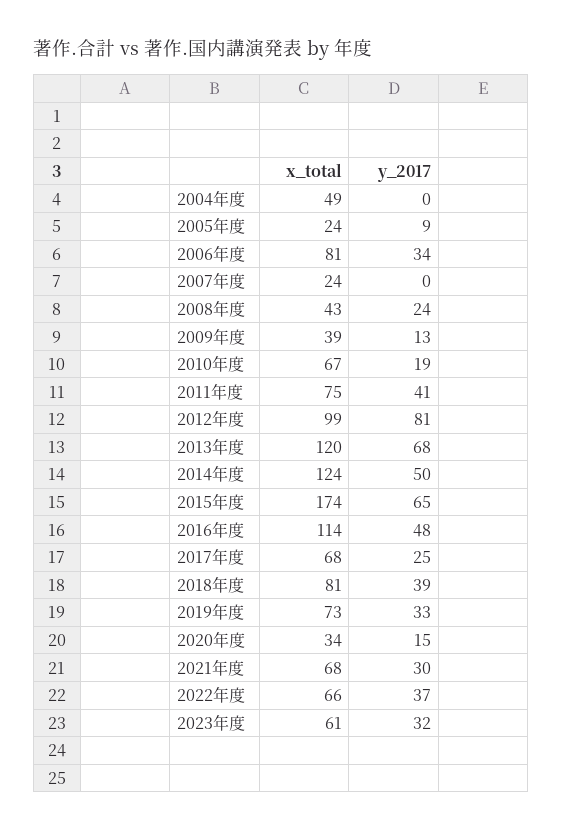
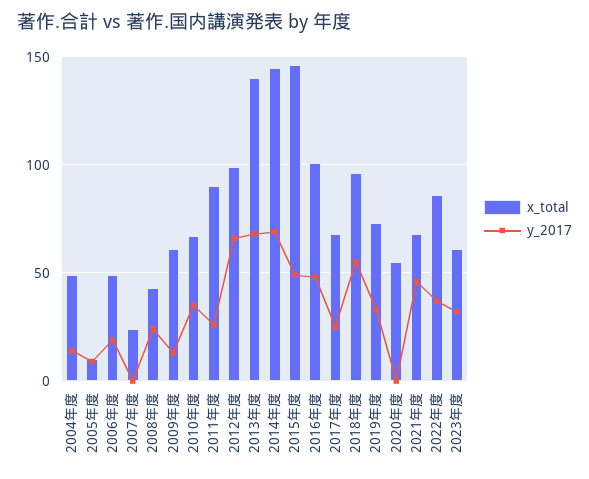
  {
    "x_total": {
      "2004年度": 49,
-     "2005年度": 24,
+     "2005年度": 10,
-     "2006年度": 81,
+     "2006年度": 50,
      "2007年度": 24,
      "2008年度": 43,
-     "2009年度": 39,
+     "2009年度": 60,
      "2010年度": 67,
-     "2011年度": 75,
+     "2011年度": 90,
      "2012年度": 99,
-     "2013年度": 120,
+     "2013年度": 140,
-     "2014年度": 124,
+     "2014年度": 145,
-     "2015年度": 174,
+     "2015年度": 145,
-     "2016年度": 114,
+     "2016年度": 100,
      "2017年度": 68,
-     "2018年度": 81,
+     "2018年度": 95,
      "2019年度": 73,
-     "2020年度": 34,
+     "2020年度": 55,
      "2021年度": 68,
-     "2022年度": 66,
+     "2022年度": 85,
      "2023年度": 61
    },
    "y_2017": {
-     "2004年度": 0,
+     "2004年度": 15,
      "2005年度": 9,
-     "2006年度": 34,
+     "2006年度": 20,
      "2007年度": 0,
      "2008年度": 24,
      "2009年度": 13,
-     "2010年度": 19,
+     "2010年度": 35,
-     "2011年度": 41,
+     "2011年度": 25,
-     "2012年度": 81,
+     "2012年度": 65,
      "2013年度": 68,
-     "2014年度": 50,
+     "2014年度": 70,
-     "2015年度": 65,
+     "2015年度": 50,
      "2016年度": 48,
      "2017年度": 25,
-     "2018年度": 39,
+     "2018年度": 55,
      "2019年度": 33,
-     "2020年度": 15,
+     "2020年度": 0,
-     "2021年度": 30,
+     "2021年度": 45,
      "2022年度": 37,
      "2023年度": 32
    }
  }

